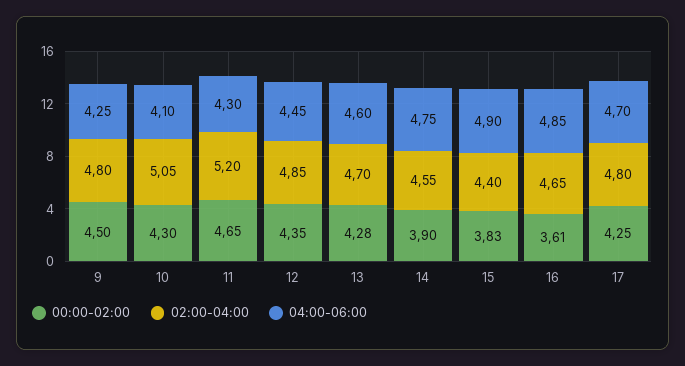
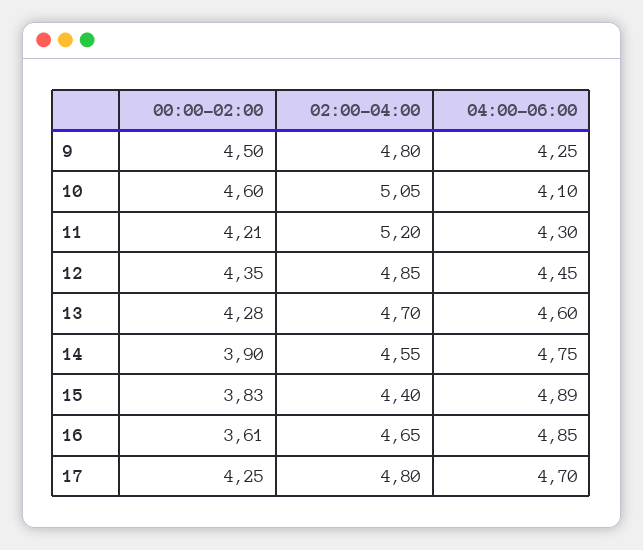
  {
    "00:00-02:00": {
      "9": 4.5,
-     "10": 4.3,
+     "10": 4.6,
-     "11": 4.65,
+     "11": 4.21,
      "12": 4.35,
      "13": 4.28,
      "14": 3.9,
      "15": 3.83,
      "16": 3.61,
      "17": 4.25
    },
    "02:00-04:00": {
      "9": 4.8,
      "10": 5.05,
      "11": 5.2,
      "12": 4.85,
      "13": 4.7,
      "14": 4.55,
      "15": 4.4,
      "16": 4.65,
      "17": 4.8
    },
    "04:00-06:00": {
      "9": 4.25,
      "10": 4.1,
      "11": 4.3,
      "12": 4.45,
      "13": 4.6,
      "14": 4.75,
-     "15": 4.9,
+     "15": 4.89,
      "16": 4.85,
      "17": 4.7
    }
  }

